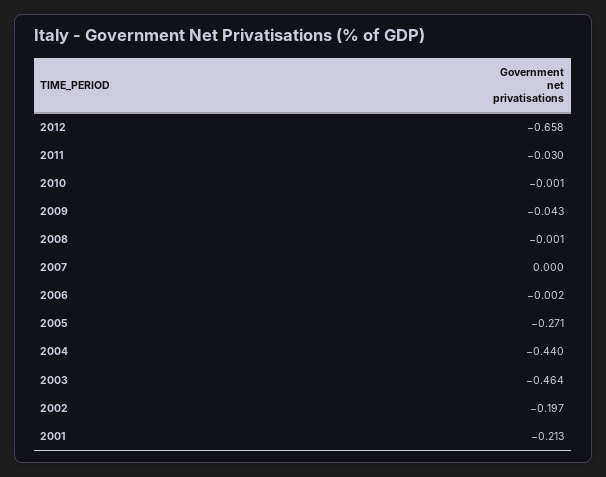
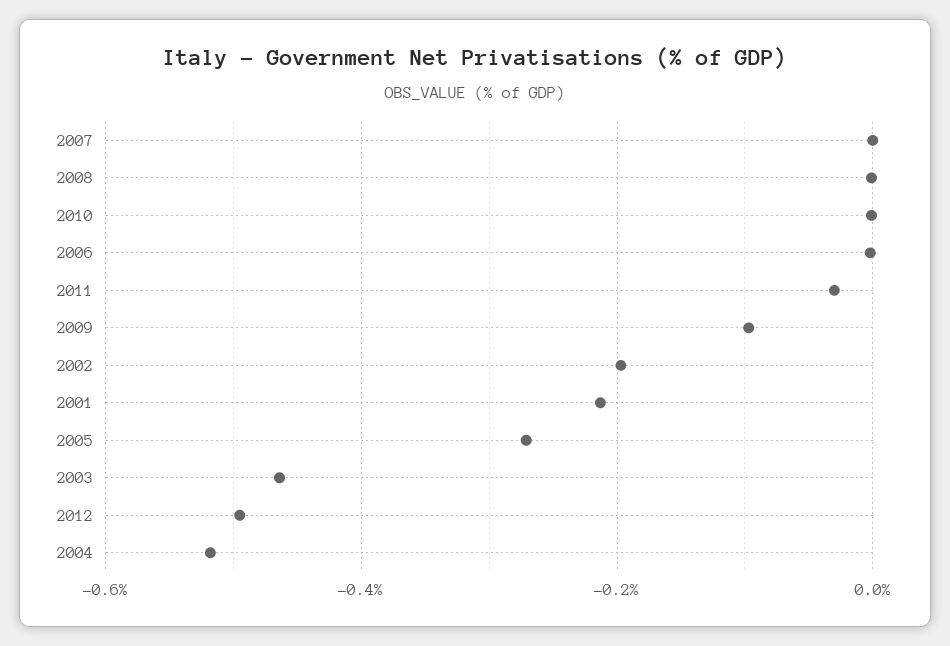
  {
-   "2012": -0.658,
+   "2012": -0.5,
    "2011": -0.03,
    "2010": -0.001,
-   "2009": -0.043,
+   "2009": -0.1,
    "2008": -0.001,
    "2007": 0,
    "2006": -0.002,
    "2005": -0.271,
-   "2004": -0.44,
+   "2004": -0.52,
    "2003": -0.464,
    "2002": -0.197,
    "2001": -0.213
  }

